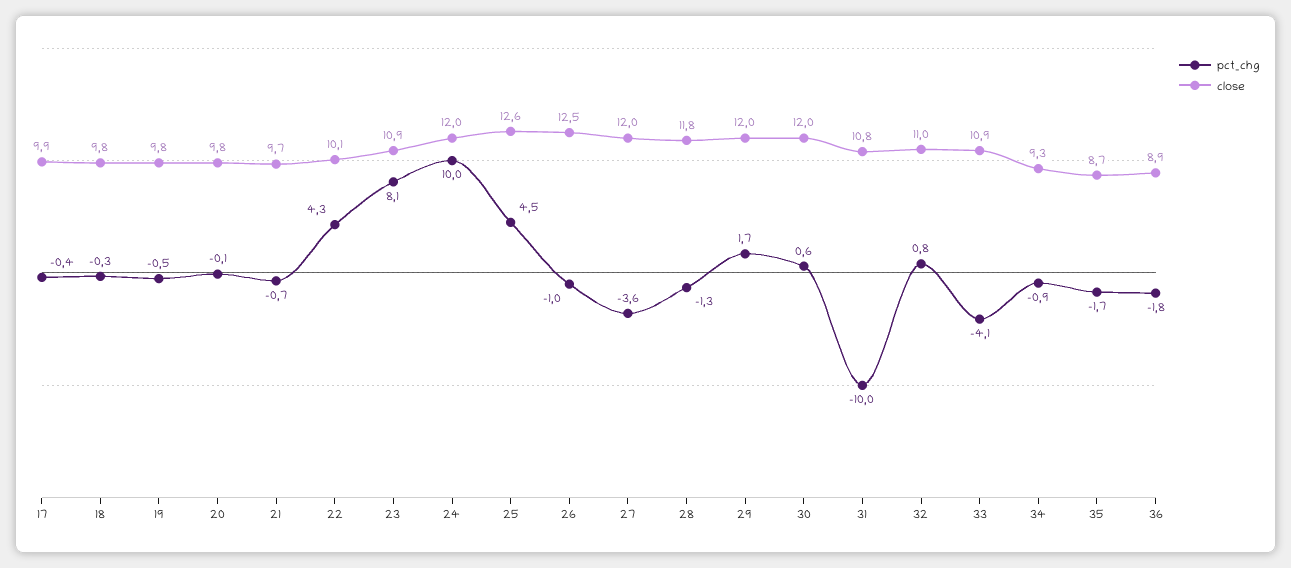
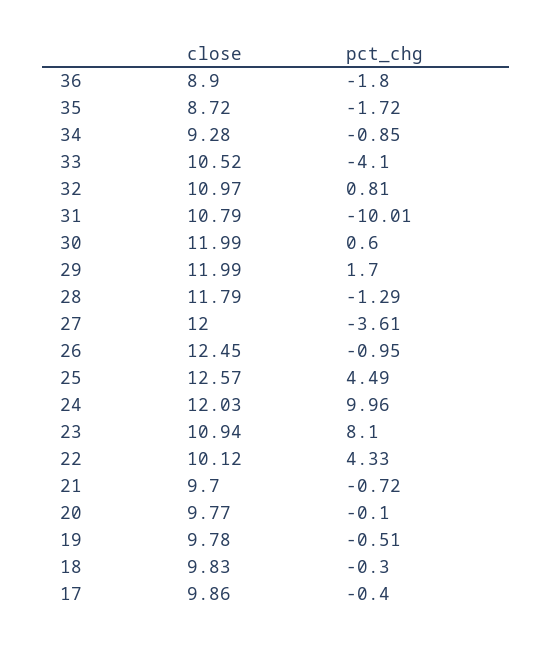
  {
    "pct_chg": {
      "17": -0.4,
      "18": -0.3,
      "19": -0.51,
      "20": -0.1,
      "21": -0.72,
      "22": 4.33,
      "23": 8.1,
      "24": 9.96,
      "25": 4.49,
      "26": -0.95,
      "27": -3.61,
      "28": -1.29,
      "29": 1.7,
      "30": 0.6,
      "31": -10.01,
      "32": 0.81,
      "33": -4.1,
      "34": -0.85,
      "35": -1.72,
      "36": -1.8
    },
    "close": {
      "17": 9.86,
      "18": 9.83,
      "19": 9.78,
      "20": 9.77,
      "21": 9.7,
      "22": 10.12,
      "23": 10.94,
      "24": 12.03,
      "25": 12.57,
      "26": 12.45,
      "27": 12,
      "28": 11.79,
      "29": 11.99,
      "30": 11.99,
      "31": 10.79,
      "32": 10.97,
-     "33": 10.9,
+     "33": 10.52,
      "34": 9.28,
      "35": 8.72,
      "36": 8.9
    }
  }

